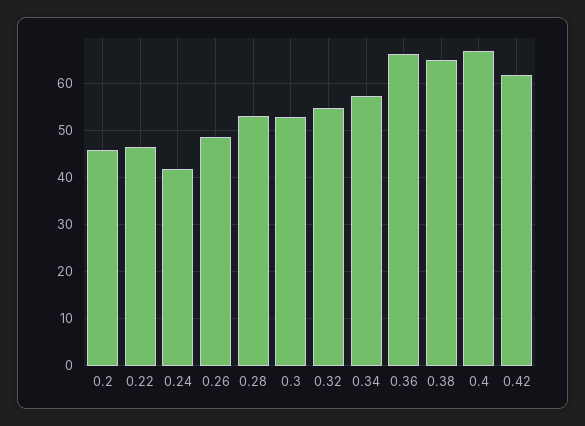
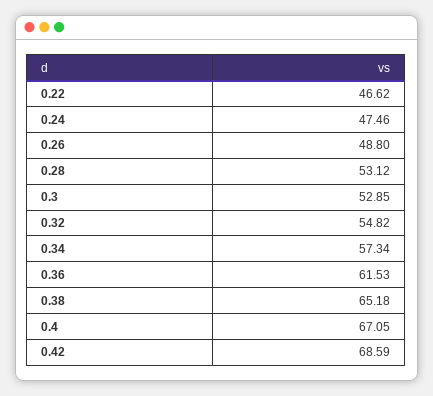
  {
-   "0.2": 46,
    "0.22": 46.62,
-   "0.24": 42,
+   "0.24": 47.46,
    "0.26": 48.8,
    "0.28": 53.12,
    "0.3": 52.85,
    "0.32": 54.82,
    "0.34": 57.34,
-   "0.36": 66,
+   "0.36": 61.53,
    "0.38": 65.18,
    "0.4": 67.05,
-   "0.42": 62
+   "0.42": 68.59
  }

